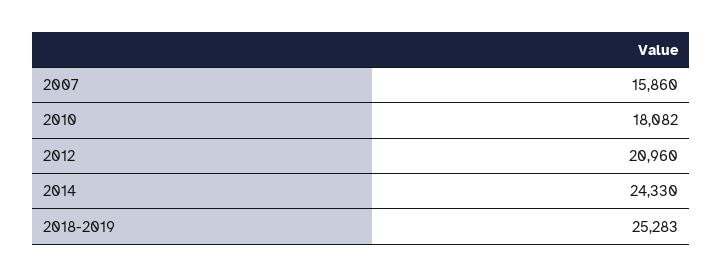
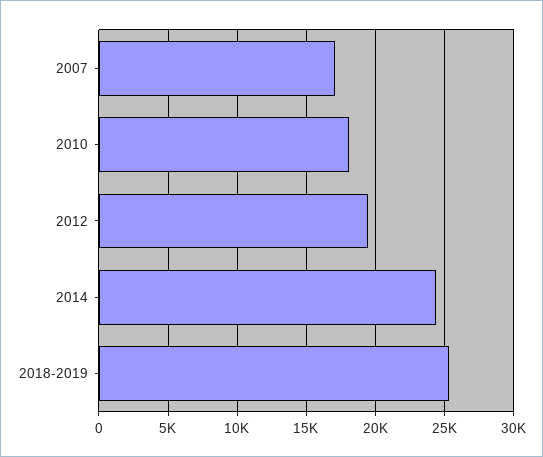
  {
-   "2007": 15860,
+   "2007": 17000,
    "2010": 18082,
-   "2012": 20960,
+   "2012": 19500,
    "2014": 24330,
    "2018-2019": 25283
  }

